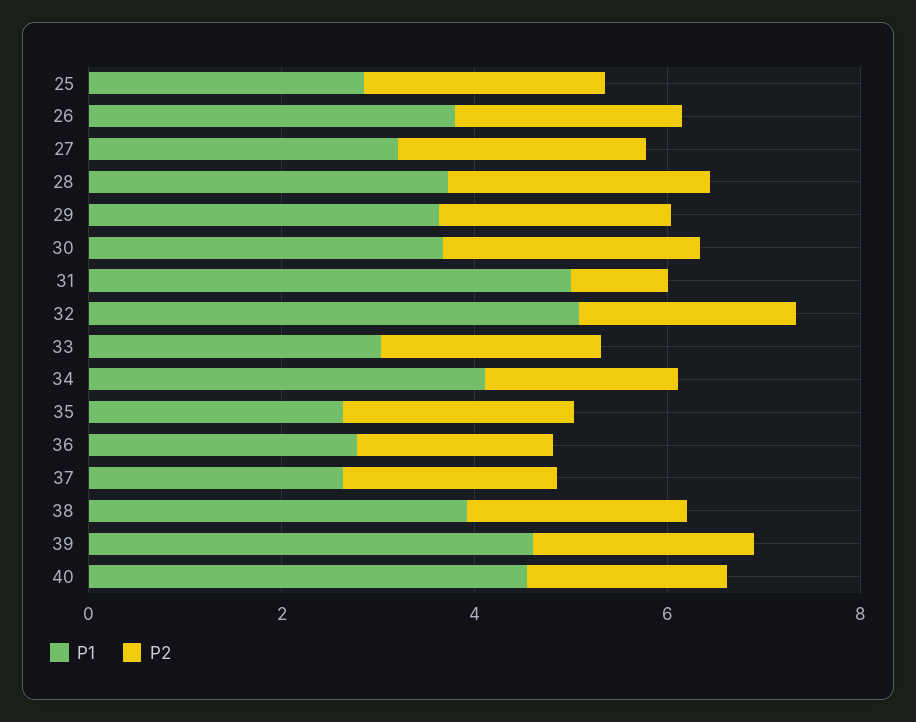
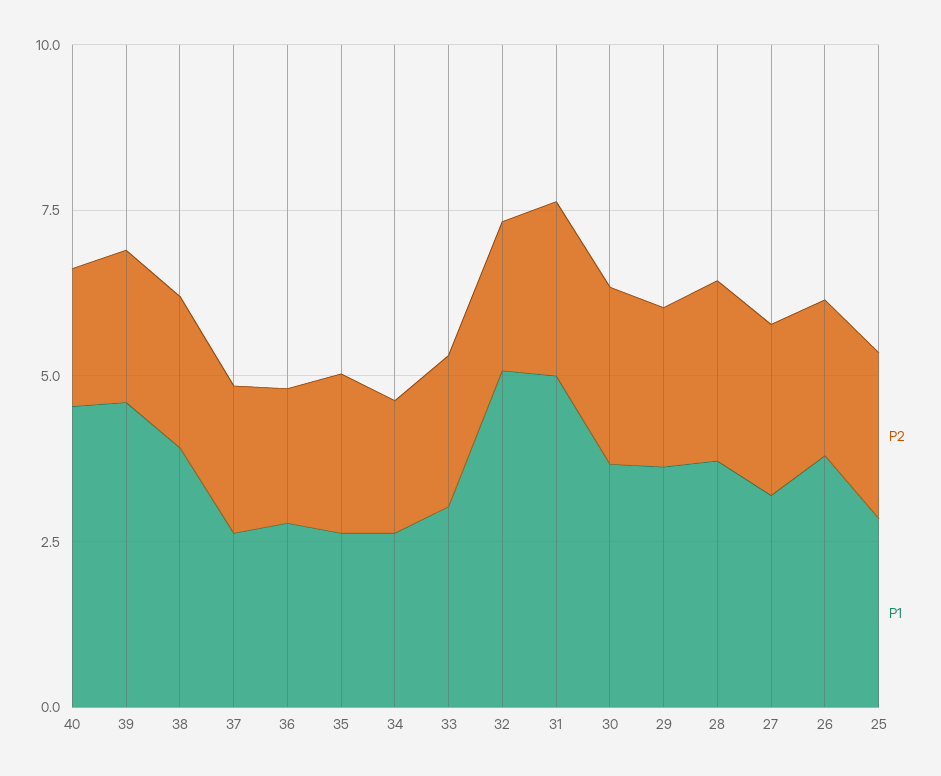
  {
    "P1": {
      "25": 3,
      "26": 4,
      "27": 3,
      "28": 3.5,
      "29": 3.5,
      "30": 3.5,
      "31": 5,
      "32": 5,
      "33": 3,
-     "34": 4,
+     "34": 2.5,
      "35": 2.5,
      "36": 3,
      "37": 2.5,
      "38": 4,
      "39": 4.5,
      "40": 4.5
    },
    "P2": {
      "25": 2.5,
      "26": 2.5,
      "27": 2.5,
      "28": 2.5,
      "29": 2.5,
      "30": 2.5,
-     "31": 1,
+     "31": 2.5,
      "32": 2.5,
      "33": 2.5,
      "34": 2,
      "35": 2.5,
      "36": 2,
      "37": 2,
      "38": 2.5,
      "39": 2.5,
      "40": 2
    }
  }

